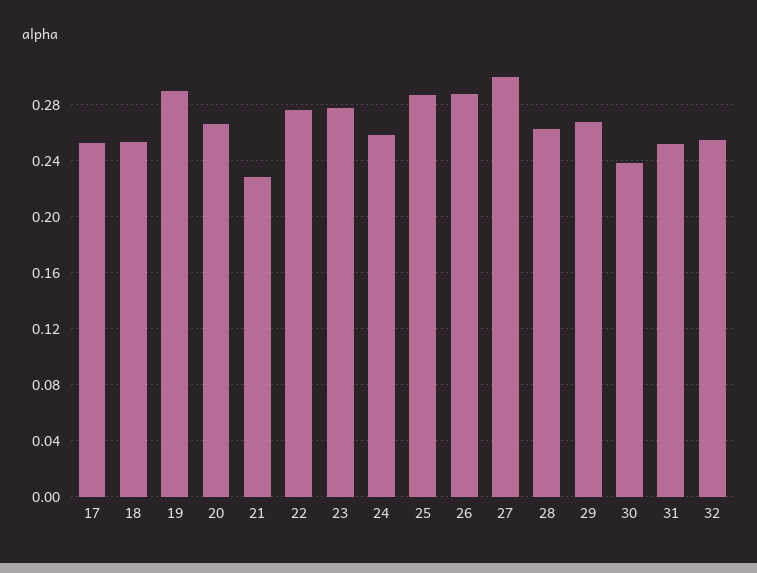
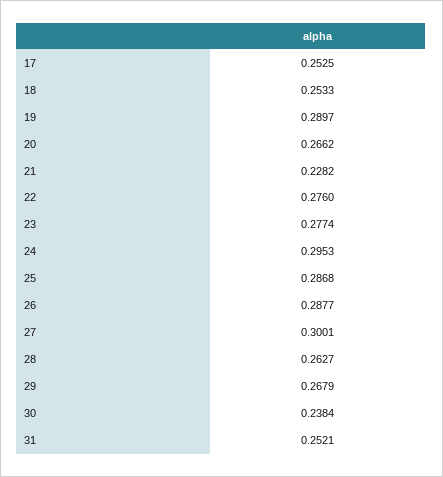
  {
    "17": 0.2525,
    "18": 0.2533,
    "19": 0.2897,
    "20": 0.2662,
    "21": 0.2282,
    "22": 0.276,
    "23": 0.2774,
-   "24": 0.26,
+   "24": 0.2953,
    "25": 0.2868,
    "26": 0.2877,
    "27": 0.3001,
    "28": 0.2627,
    "29": 0.2679,
    "30": 0.2384,
-   "31": 0.2521,
+   "31": 0.2521
-   "32": 0.255
  }

